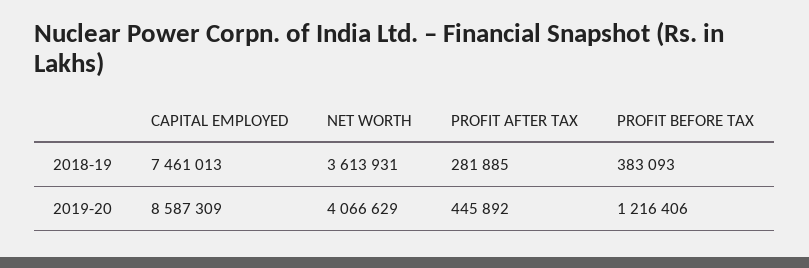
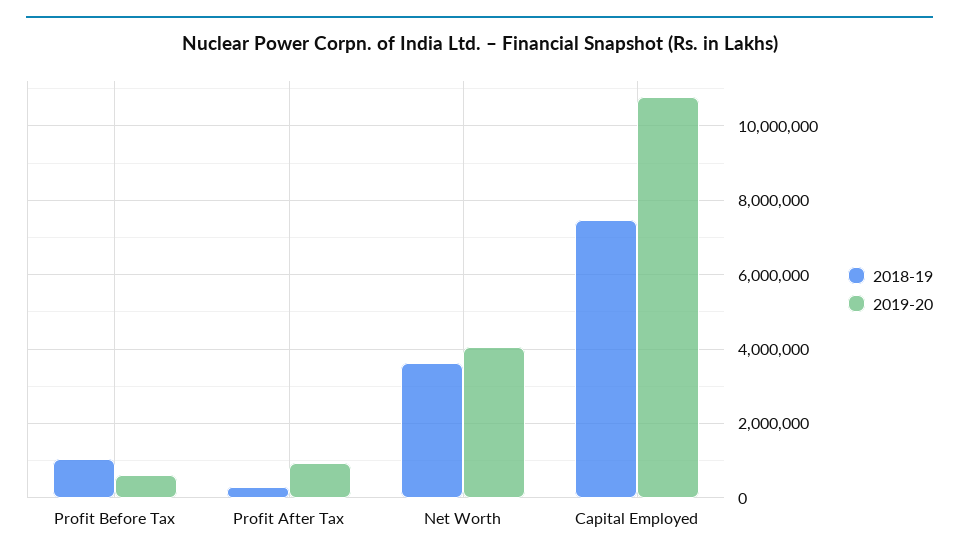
  {
    "2018-19": {
      "CAPITAL EMPLOYED": 7461013,
      "NET WORTH": 3613931,
      "PROFIT AFTER TAX": 281885,
-     "PROFIT BEFORE TAX": 383093
+     "PROFIT BEFORE TAX": 1000000
    },
    "2019-20": {
-     "CAPITAL EMPLOYED": 8587309,
+     "CAPITAL EMPLOYED": 10800000,
      "NET WORTH": 4066629,
-     "PROFIT AFTER TAX": 445892,
+     "PROFIT AFTER TAX": 1000000,
-     "PROFIT BEFORE TAX": 1216406
+     "PROFIT BEFORE TAX": 600000
    }
  }

